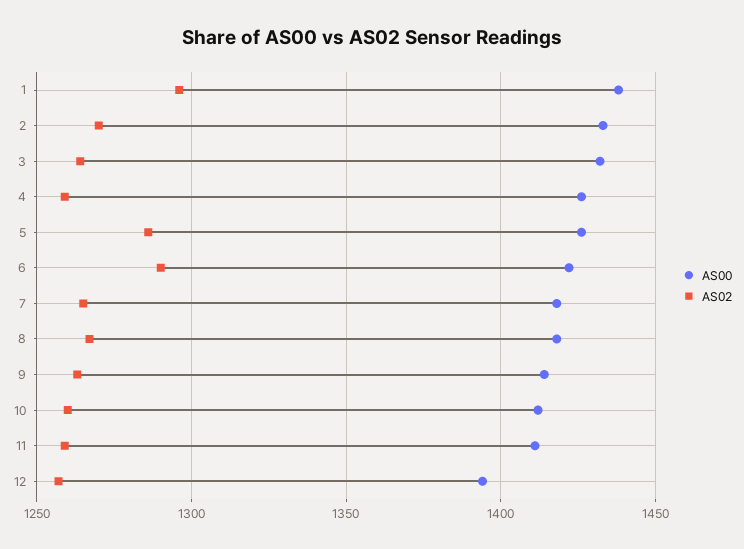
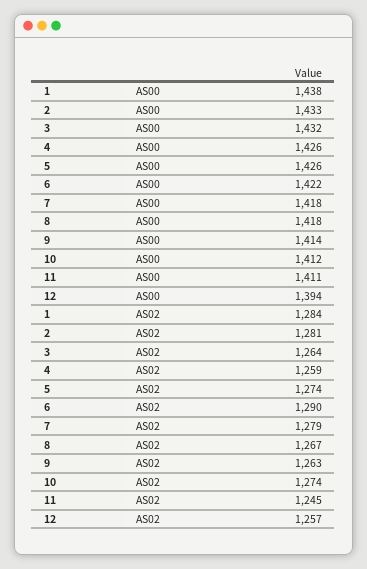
  {
    "AS00": {
      "1": 1438,
      "2": 1433,
      "3": 1432,
      "4": 1426,
      "5": 1426,
      "6": 1422,
      "7": 1418,
      "8": 1418,
      "9": 1414,
      "10": 1412,
      "11": 1411,
      "12": 1394
    },
    "AS02": {
-     "1": 1295,
+     "1": 1284,
-     "2": 1270,
+     "2": 1281,
      "3": 1264,
      "4": 1259,
-     "5": 1285,
+     "5": 1274,
      "6": 1290,
-     "7": 1265,
+     "7": 1279,
      "8": 1267,
      "9": 1263,
-     "10": 1260,
+     "10": 1274,
-     "11": 1260,
+     "11": 1245,
      "12": 1257
    }
  }

